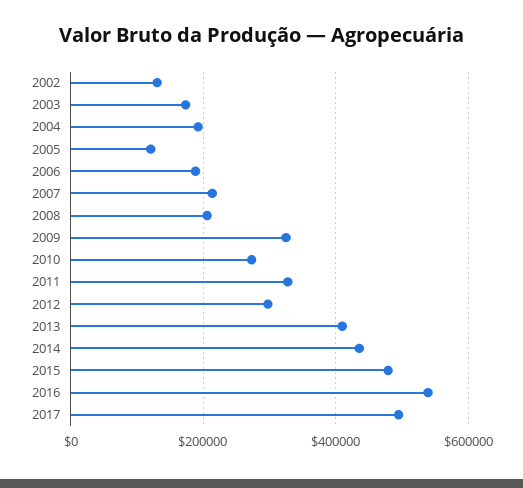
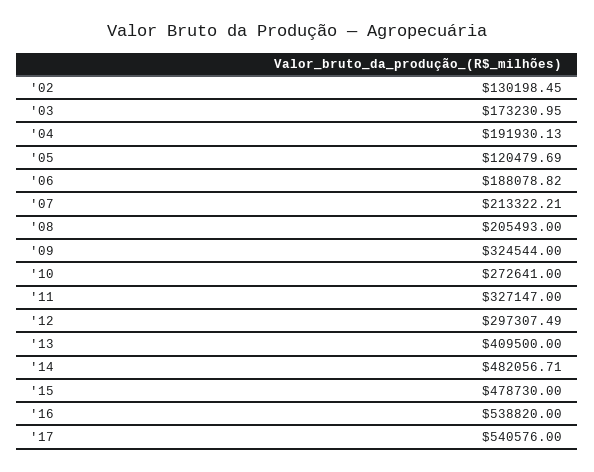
  {
    "2002": 130198.45,
    "2003": 173230.95,
    "2004": 191930.13,
    "2005": 120479.69,
    "2006": 188078.82,
    "2007": 213322.21,
    "2008": 205493,
    "2009": 324544,
    "2010": 272641,
    "2011": 327147,
    "2012": 297307.49,
    "2013": 409500,
-   "2014": 440000,
+   "2014": 482056.71,
    "2015": 478730,
    "2016": 538820,
-   "2017": 500000
+   "2017": 540576
  }

